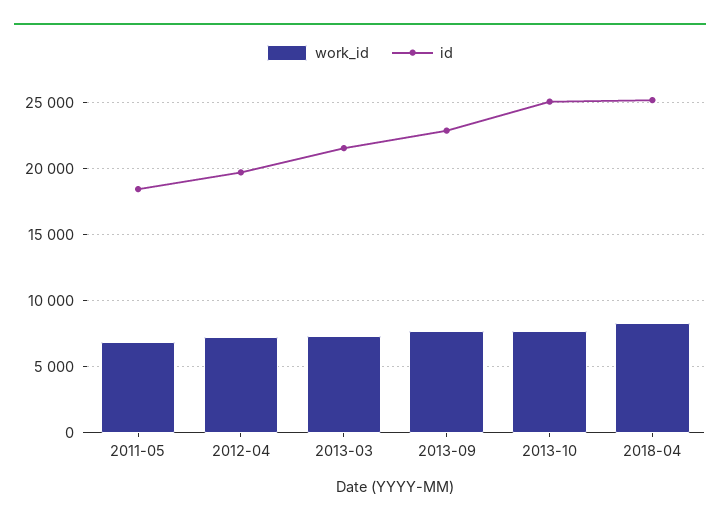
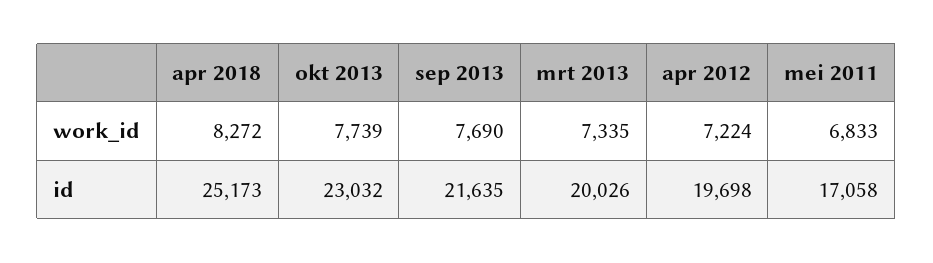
  {
    "work_id": {
      "2011-05": 6833,
      "2012-04": 7224,
      "2013-03": 7335,
      "2013-09": 7690,
      "2013-10": 7739,
      "2018-04": 8272
    },
    "id": {
-     "2011-05": 18500,
+     "2011-05": 17058,
      "2012-04": 19698,
-     "2013-03": 21500,
+     "2013-03": 20026,
-     "2013-09": 23000,
+     "2013-09": 21635,
-     "2013-10": 25000,
+     "2013-10": 23032,
      "2018-04": 25173
    }
  }

